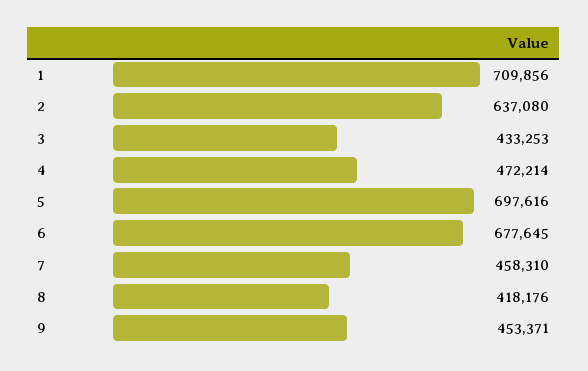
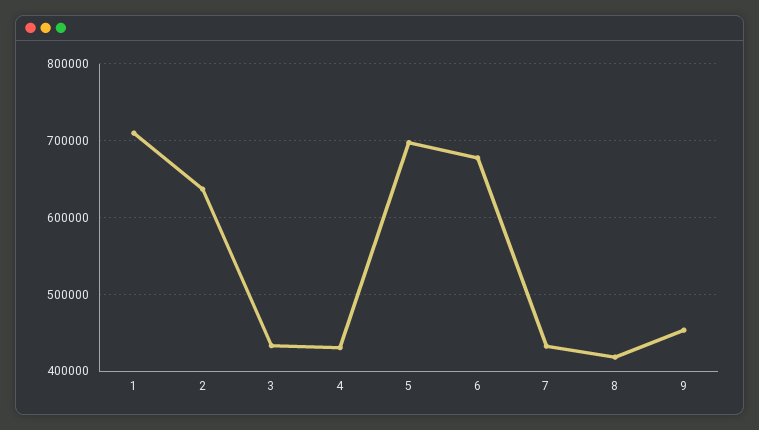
  {
    "1": 709856,
    "2": 637080,
    "3": 433253,
-   "4": 472214,
+   "4": 430000,
    "5": 697616,
    "6": 677645,
-   "7": 458310,
+   "7": 430000,
    "8": 418176,
    "9": 453371
  }

